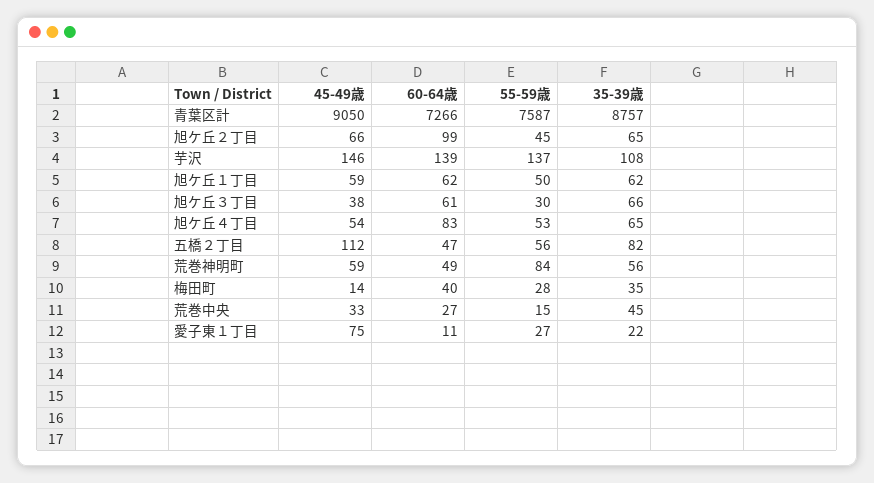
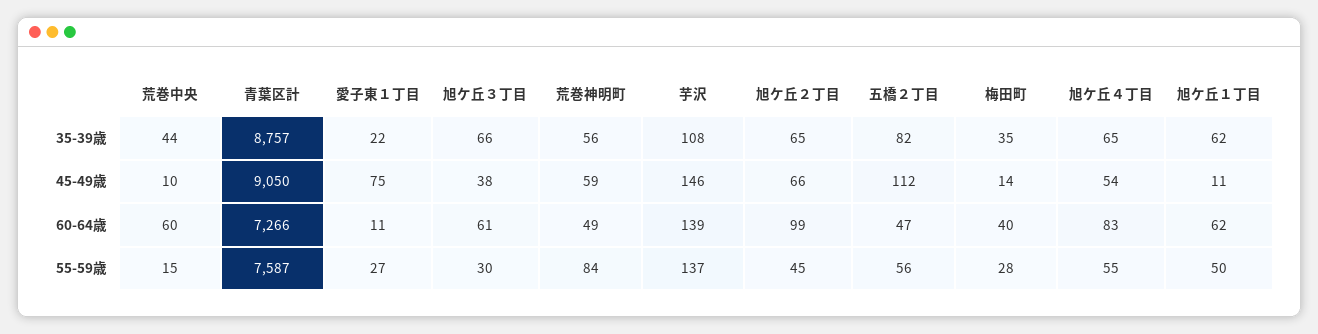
  {
    "45-49歳": {
      "青葉区計": 9050,
      "旭ケ丘２丁目": 66,
      "芋沢": 146,
-     "旭ケ丘１丁目": 59,
+     "旭ケ丘１丁目": 11,
      "旭ケ丘３丁目": 38,
      "旭ケ丘４丁目": 54,
      "五橋２丁目": 112,
      "荒巻神明町": 59,
      "梅田町": 14,
-     "荒巻中央": 33,
+     "荒巻中央": 10,
      "愛子東１丁目": 75
    },
    "60-64歳": {
      "青葉区計": 7266,
      "旭ケ丘２丁目": 99,
      "芋沢": 139,
      "旭ケ丘１丁目": 62,
      "旭ケ丘３丁目": 61,
      "旭ケ丘４丁目": 83,
      "五橋２丁目": 47,
      "荒巻神明町": 49,
      "梅田町": 40,
-     "荒巻中央": 27,
+     "荒巻中央": 60,
      "愛子東１丁目": 11
    },
    "55-59歳": {
      "青葉区計": 7587,
      "旭ケ丘２丁目": 45,
      "芋沢": 137,
      "旭ケ丘１丁目": 50,
      "旭ケ丘３丁目": 30,
-     "旭ケ丘４丁目": 53,
+     "旭ケ丘４丁目": 55,
      "五橋２丁目": 56,
      "荒巻神明町": 84,
      "梅田町": 28,
      "荒巻中央": 15,
      "愛子東１丁目": 27
    },
    "35-39歳": {
      "青葉区計": 8757,
      "旭ケ丘２丁目": 65,
      "芋沢": 108,
      "旭ケ丘１丁目": 62,
      "旭ケ丘３丁目": 66,
      "旭ケ丘４丁目": 65,
      "五橋２丁目": 82,
      "荒巻神明町": 56,
      "梅田町": 35,
-     "荒巻中央": 45,
+     "荒巻中央": 44,
      "愛子東１丁目": 22
    }
  }

